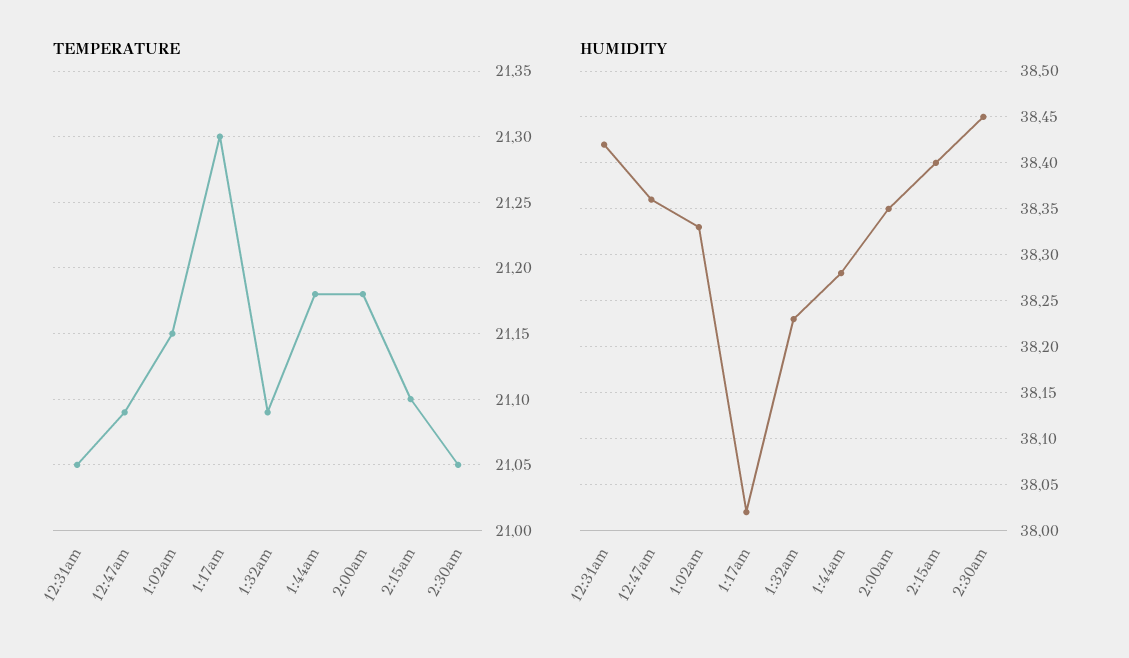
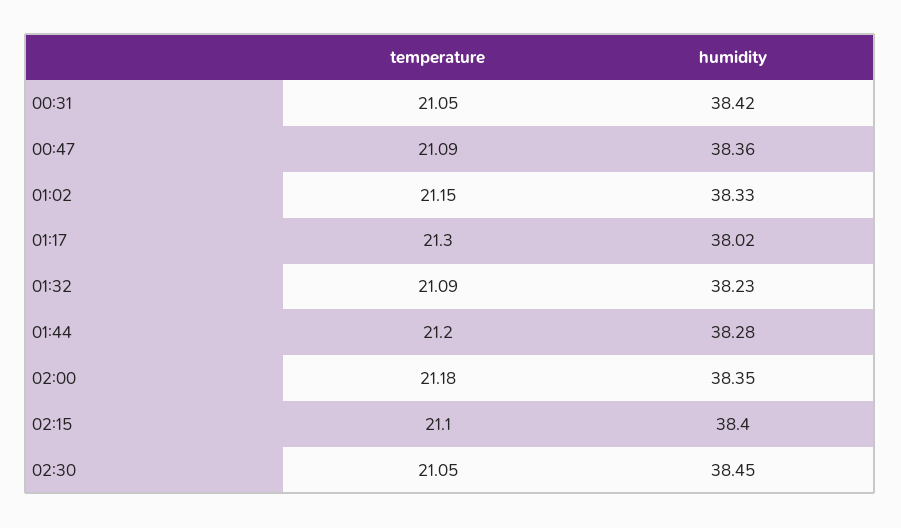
  {
    "TEMPERATURE": {
      "12:31am": 21.05,
      "12:47am": 21.09,
      "1:02am": 21.15,
      "1:17am": 21.3,
      "1:32am": 21.09,
-     "1:44am": 21.18,
+     "1:44am": 21.2,
      "2:00am": 21.18,
      "2:15am": 21.1,
      "2:30am": 21.05
    },
    "HUMIDITY": {
      "12:31am": 38.42,
      "12:47am": 38.36,
      "1:02am": 38.33,
      "1:17am": 38.02,
      "1:32am": 38.23,
      "1:44am": 38.28,
      "2:00am": 38.35,
      "2:15am": 38.4,
      "2:30am": 38.45
    }
  }

